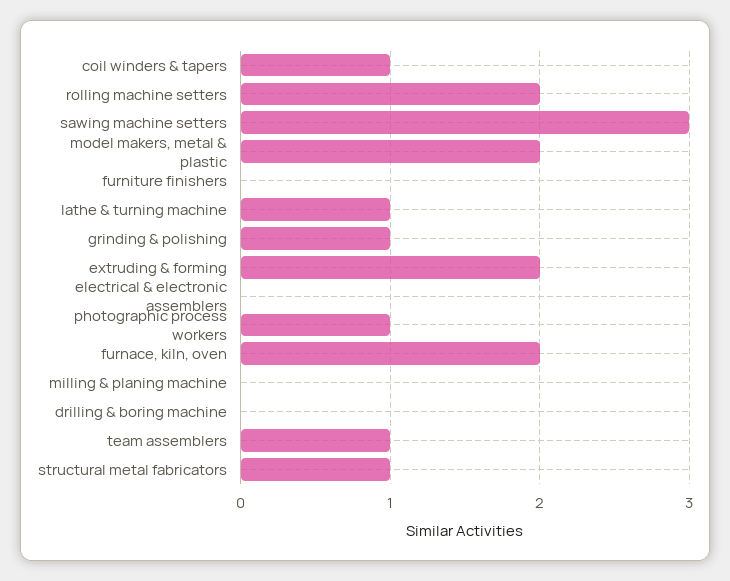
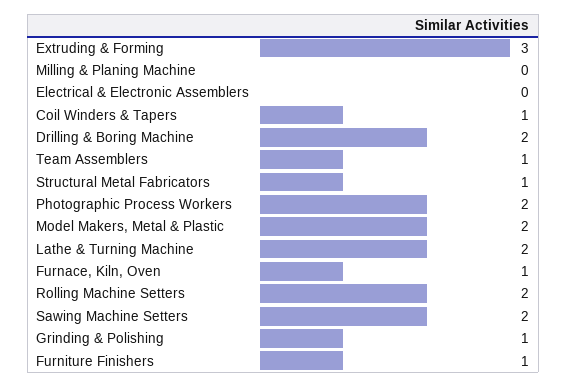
  {
    "coil winders & tapers": 1,
    "rolling machine setters": 2,
-   "sawing machine setters": 3,
+   "sawing machine setters": 2,
    "model makers, metal & plastic": 2,
-   "furniture finishers": 0,
+   "furniture finishers": 1,
-   "lathe & turning machine": 1,
+   "lathe & turning machine": 2,
    "grinding & polishing": 1,
-   "extruding & forming": 2,
+   "extruding & forming": 3,
    "electrical & electronic assemblers": 0,
-   "photographic process workers": 1,
+   "photographic process workers": 2,
-   "furnace, kiln, oven": 2,
+   "furnace, kiln, oven": 1,
    "milling & planing machine": 0,
-   "drilling & boring machine": 0,
+   "drilling & boring machine": 2,
    "team assemblers": 1,
    "structural metal fabricators": 1
  }

